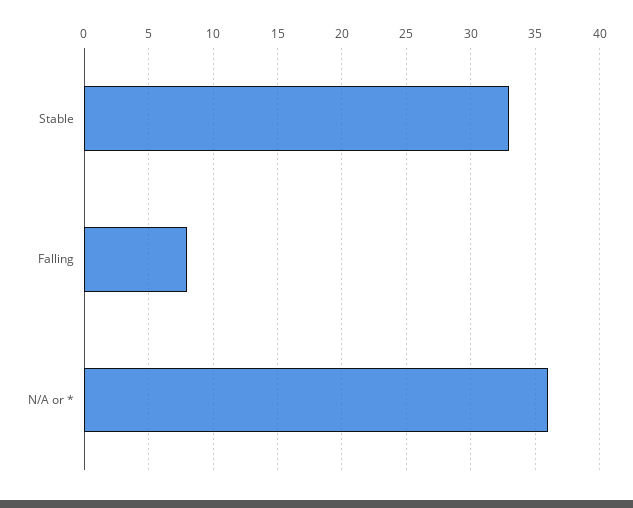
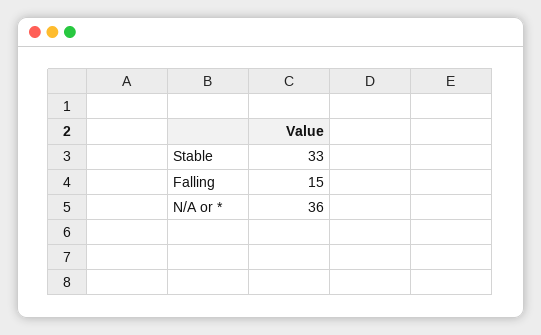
  {
    "Stable": 33,
-   "Falling": 8,
+   "Falling": 15,
    "N/A or *": 36
  }

